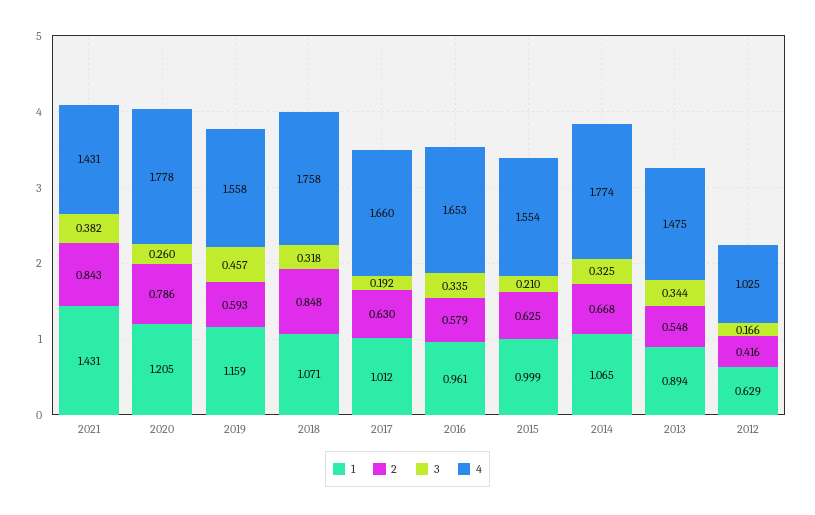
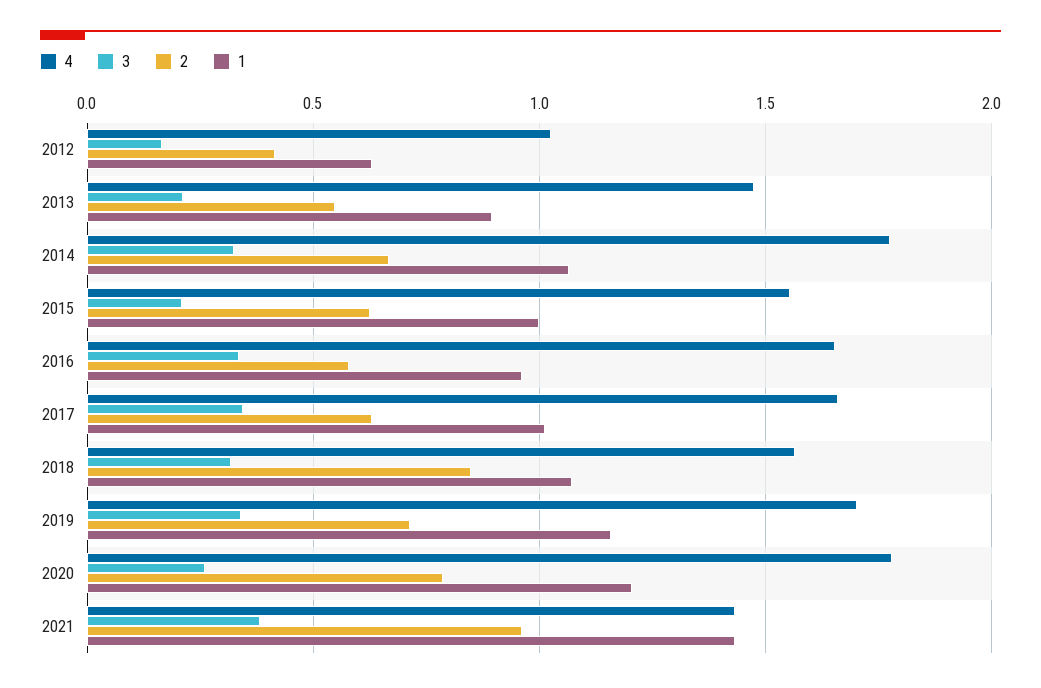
  {
    "1": {
      "2021": 1.431,
      "2020": 1.205,
      "2019": 1.159,
      "2018": 1.071,
      "2017": 1.012,
      "2016": 0.961,
      "2015": 0.999,
      "2014": 1.065,
      "2013": 0.894,
      "2012": 0.629
    },
    "2": {
-     "2021": 0.843,
+     "2021": 0.95,
      "2020": 0.786,
-     "2019": 0.593,
+     "2019": 0.7,
      "2018": 0.848,
      "2017": 0.63,
      "2016": 0.579,
      "2015": 0.625,
      "2014": 0.668,
      "2013": 0.548,
      "2012": 0.416
    },
    "3": {
      "2021": 0.382,
      "2020": 0.26,
-     "2019": 0.457,
+     "2019": 0.35,
      "2018": 0.318,
-     "2017": 0.192,
+     "2017": 0.35,
      "2016": 0.335,
      "2015": 0.21,
      "2014": 0.325,
-     "2013": 0.344,
+     "2013": 0.2,
      "2012": 0.166
    },
    "4": {
      "2021": 1.431,
      "2020": 1.778,
-     "2019": 1.558,
+     "2019": 1.7,
-     "2018": 1.758,
+     "2018": 1.55,
      "2017": 1.66,
      "2016": 1.653,
      "2015": 1.554,
      "2014": 1.774,
      "2013": 1.475,
      "2012": 1.025
    }
  }

